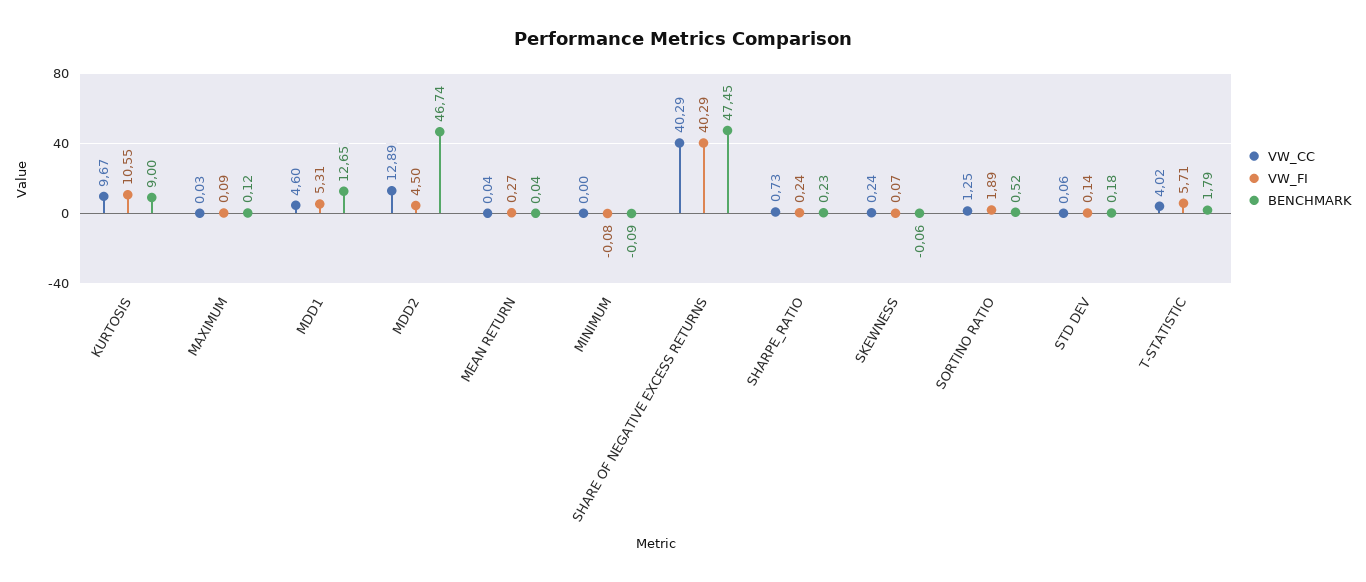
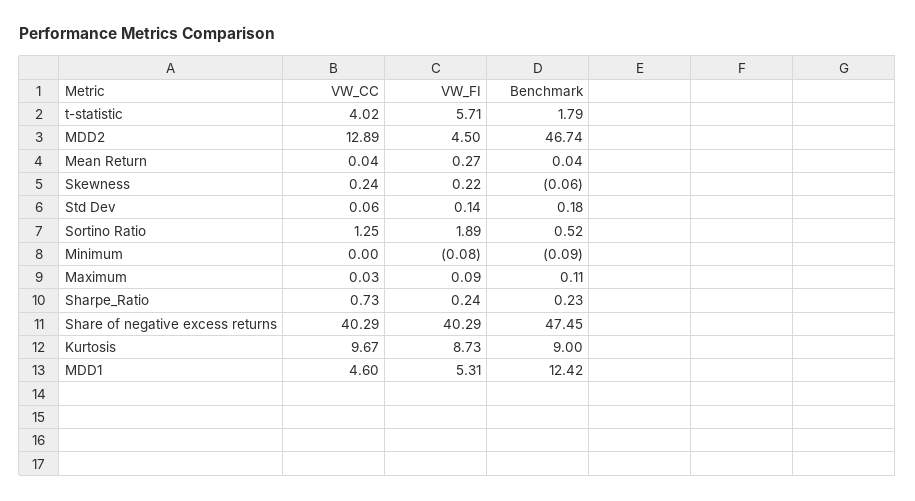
  {
    "VW_CC": {
      "KURTOSIS": 9.67,
      "MAXIMUM": 0.03,
      "MDD1": 4.6,
      "MDD2": 12.89,
      "MEAN RETURN": 0.04,
      "MINIMUM": 0,
      "SHARE OF NEGATIVE EXCESS RETURNS": 40.29,
      "SHARPE_RATIO": 0.73,
      "SKEWNESS": 0.24,
      "SORTINO RATIO": 1.25,
      "STD DEV": 0.06,
      "T-STATISTIC": 4.02
    },
    "VW_FI": {
-     "KURTOSIS": 10.55,
+     "KURTOSIS": 8.73,
      "MAXIMUM": 0.09,
      "MDD1": 5.31,
      "MDD2": 4.5,
      "MEAN RETURN": 0.27,
      "MINIMUM": -0.08,
      "SHARE OF NEGATIVE EXCESS RETURNS": 40.29,
      "SHARPE_RATIO": 0.24,
-     "SKEWNESS": 0.07,
+     "SKEWNESS": 0.22,
      "SORTINO RATIO": 1.89,
      "STD DEV": 0.14,
      "T-STATISTIC": 5.71
    },
    "BENCHMARK": {
      "KURTOSIS": 9,
-     "MAXIMUM": 0.12,
+     "MAXIMUM": 0.11,
-     "MDD1": 12.65,
+     "MDD1": 12.42,
      "MDD2": 46.74,
      "MEAN RETURN": 0.04,
      "MINIMUM": -0.09,
      "SHARE OF NEGATIVE EXCESS RETURNS": 47.45,
      "SHARPE_RATIO": 0.23,
      "SKEWNESS": -0.06,
      "SORTINO RATIO": 0.52,
      "STD DEV": 0.18,
      "T-STATISTIC": 1.79
    }
  }

